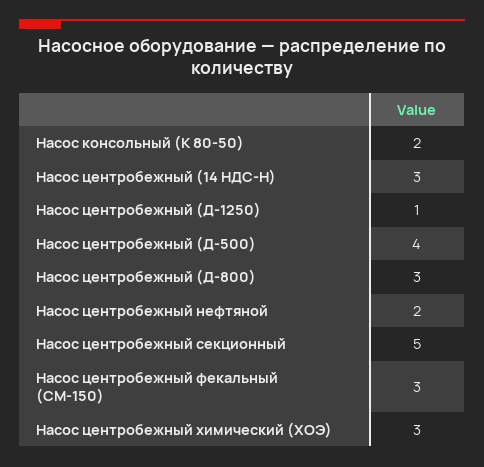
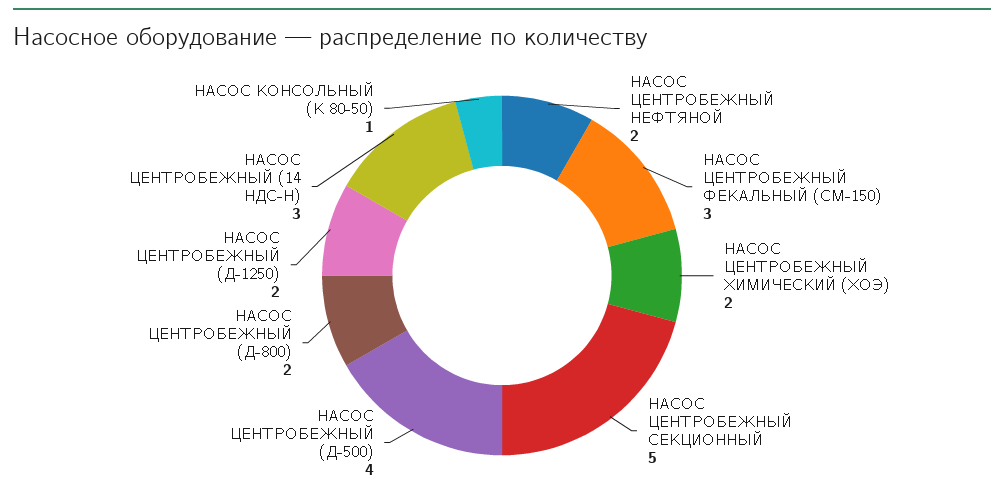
  {
-   "Насос консольный (К 80-50)": 2,
+   "Насос консольный (К 80-50)": 1,
    "Насос центробежный (14 НДС-Н)": 3,
-   "Насос центробежный (Д-1250)": 1,
+   "Насос центробежный (Д-1250)": 2,
    "Насос центробежный (Д-500)": 4,
-   "Насос центробежный (Д-800)": 3,
+   "Насос центробежный (Д-800)": 2,
    "Насос центробежный нефтяной": 2,
    "Насос центробежный секционный": 5,
    "Насос центробежный фекальный (СМ-150)": 3,
-   "Насос центробежный химический (ХОЭ)": 3
+   "Насос центробежный химический (ХОЭ)": 2
  }

